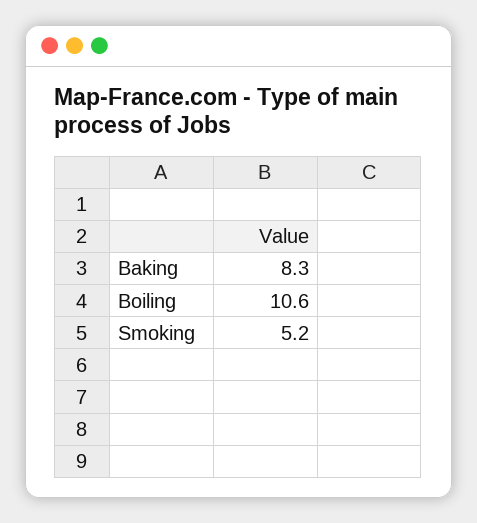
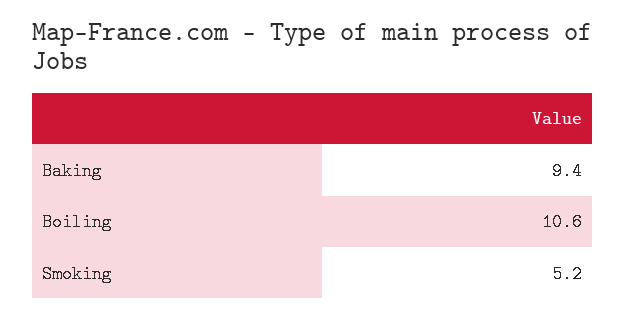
  {
-   "Baking": 8.3,
+   "Baking": 9.4,
    "Boiling": 10.6,
    "Smoking": 5.2
  }

